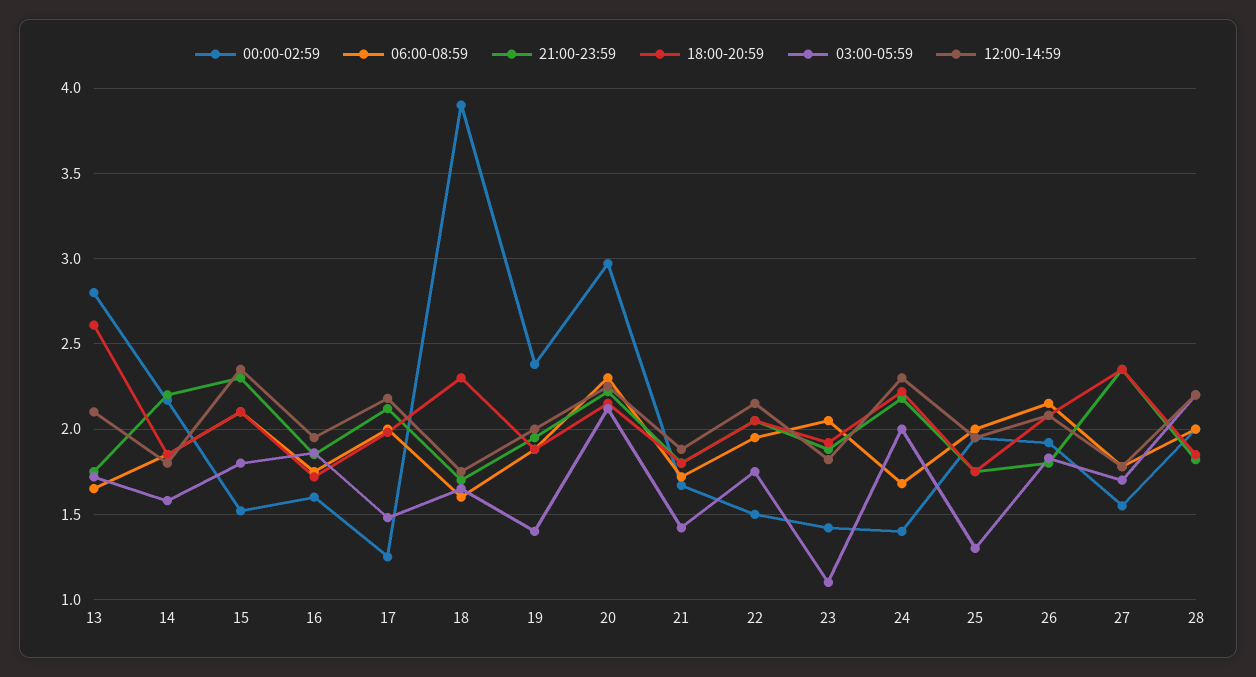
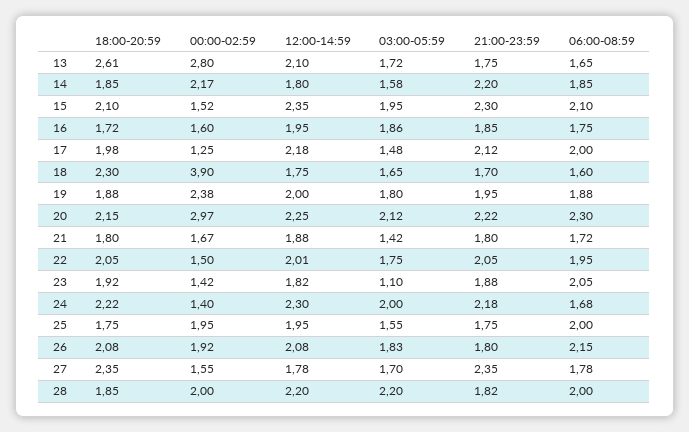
  {
    "00:00-02:59": {
      "13": 2.8,
      "14": 2.17,
      "15": 1.52,
      "16": 1.6,
      "17": 1.25,
      "18": 3.9,
      "19": 2.38,
      "20": 2.97,
      "21": 1.67,
      "22": 1.5,
      "23": 1.42,
      "24": 1.4,
      "25": 1.95,
      "26": 1.92,
      "27": 1.55,
      "28": 2
    },
    "06:00-08:59": {
      "13": 1.65,
      "14": 1.85,
      "15": 2.1,
      "16": 1.75,
      "17": 2,
      "18": 1.6,
      "19": 1.88,
      "20": 2.3,
      "21": 1.72,
      "22": 1.95,
      "23": 2.05,
      "24": 1.68,
      "25": 2,
      "26": 2.15,
      "27": 1.78,
      "28": 2
    },
    "21:00-23:59": {
      "13": 1.75,
      "14": 2.2,
      "15": 2.3,
      "16": 1.85,
      "17": 2.12,
      "18": 1.7,
      "19": 1.95,
      "20": 2.22,
      "21": 1.8,
      "22": 2.05,
      "23": 1.88,
      "24": 2.18,
      "25": 1.75,
      "26": 1.8,
      "27": 2.35,
      "28": 1.82
    },
    "18:00-20:59": {
      "13": 2.61,
      "14": 1.85,
      "15": 2.1,
      "16": 1.72,
      "17": 1.98,
      "18": 2.3,
      "19": 1.88,
      "20": 2.15,
      "21": 1.8,
      "22": 2.05,
      "23": 1.92,
      "24": 2.22,
      "25": 1.75,
      "26": 2.08,
      "27": 2.35,
      "28": 1.85
    },
    "03:00-05:59": {
      "13": 1.72,
      "14": 1.58,
-     "15": 1.8,
+     "15": 1.95,
      "16": 1.86,
      "17": 1.48,
      "18": 1.65,
-     "19": 1.4,
+     "19": 1.8,
      "20": 2.12,
      "21": 1.42,
      "22": 1.75,
      "23": 1.1,
      "24": 2,
-     "25": 1.3,
+     "25": 1.55,
      "26": 1.83,
      "27": 1.7,
      "28": 2.2
    },
    "12:00-14:59": {
      "13": 2.1,
      "14": 1.8,
      "15": 2.35,
      "16": 1.95,
      "17": 2.18,
      "18": 1.75,
      "19": 2,
      "20": 2.25,
      "21": 1.88,
-     "22": 2.15,
+     "22": 2.01,
      "23": 1.82,
      "24": 2.3,
      "25": 1.95,
      "26": 2.08,
      "27": 1.78,
      "28": 2.2
    }
  }

